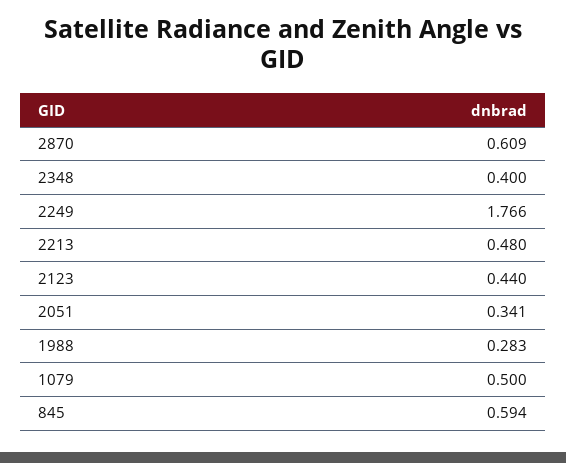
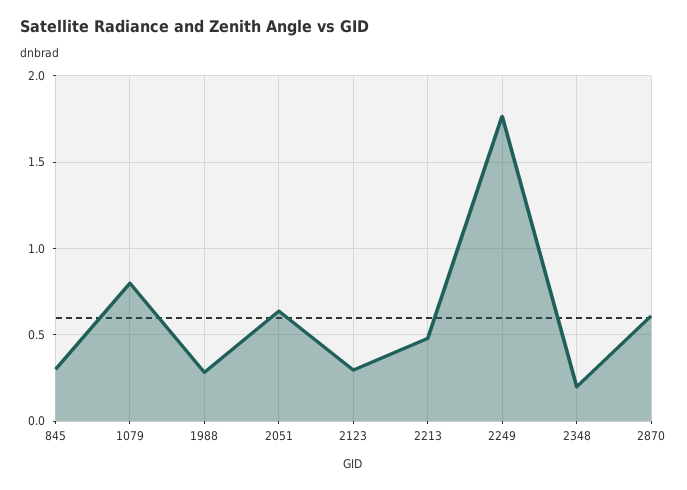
  {
    "2870": 0.609,
-   "2348": 0.4,
+   "2348": 0.2,
    "2249": 1.766,
    "2213": 0.48,
-   "2123": 0.44,
+   "2123": 0.3,
-   "2051": 0.341,
+   "2051": 0.65,
    "1988": 0.283,
-   "1079": 0.5,
+   "1079": 0.8,
-   "845": 0.594
+   "845": 0.3
  }

